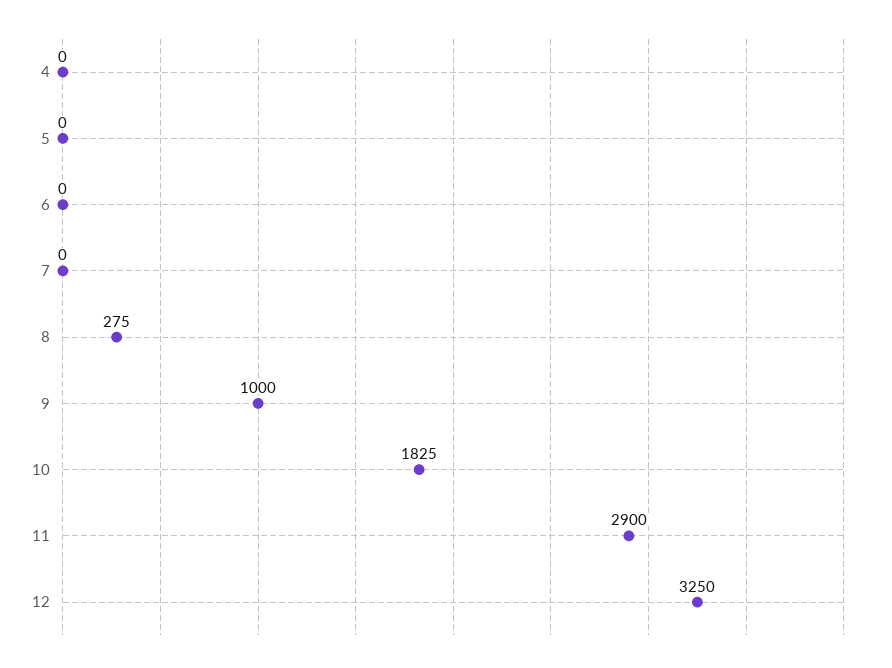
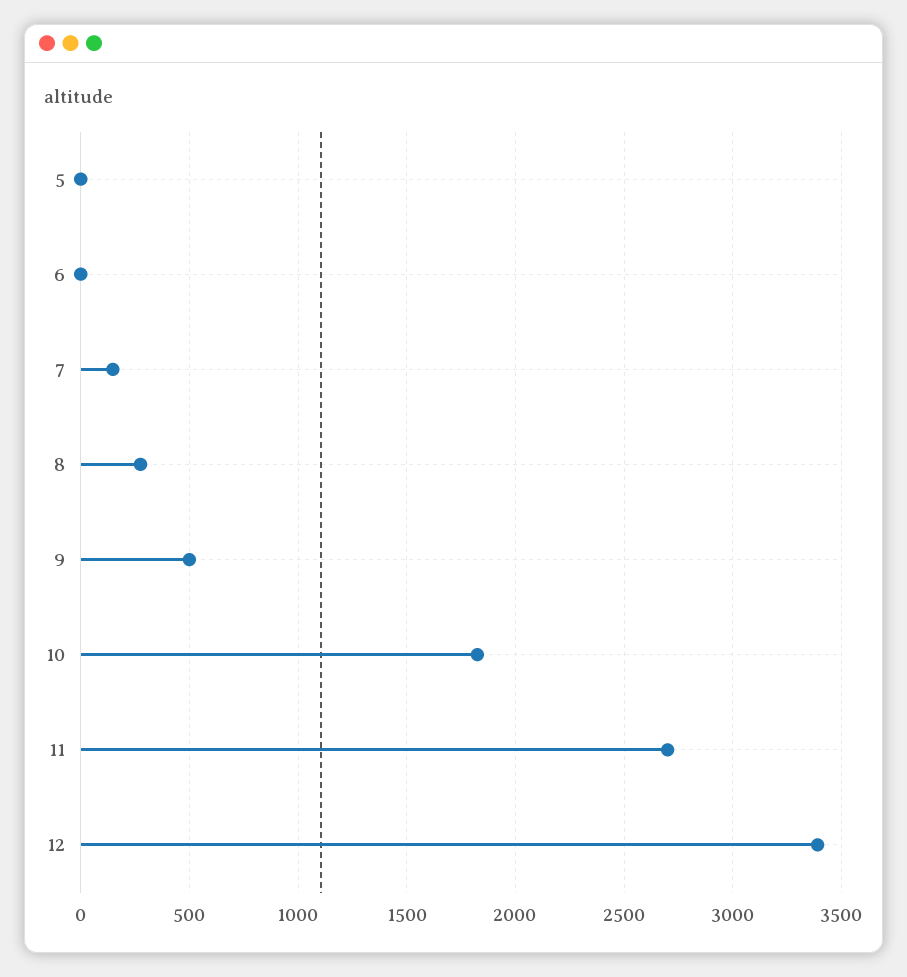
  {
-   "4": 0,
    "5": 0,
    "6": 0,
-   "7": 0,
+   "7": 150,
    "8": 275,
-   "9": 1000,
+   "9": 500,
    "10": 1825,
-   "11": 2900,
+   "11": 2700,
-   "12": 3250
+   "12": 3400
  }

